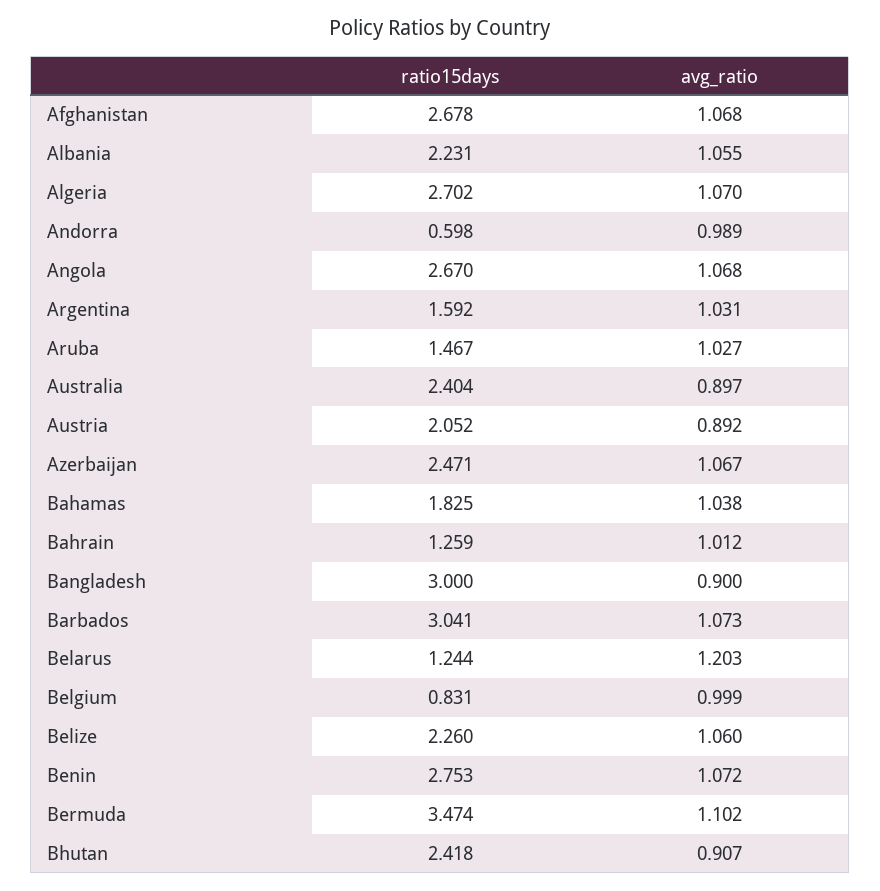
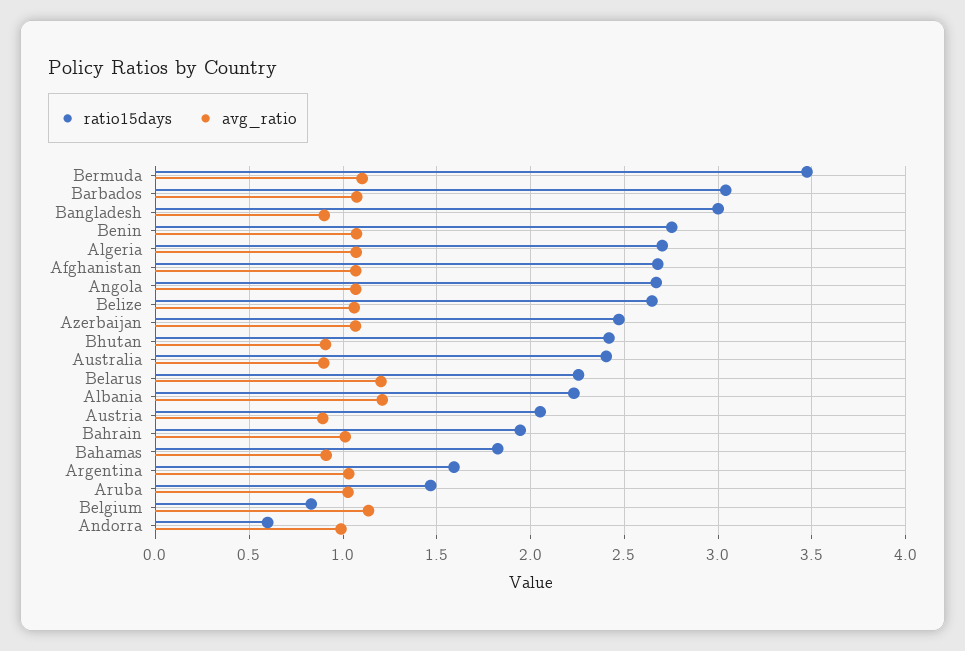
  {
    "ratio15days": {
      "Afghanistan": 2.678,
      "Albania": 2.231,
      "Algeria": 2.702,
      "Andorra": 0.598,
      "Angola": 2.67,
      "Argentina": 1.592,
      "Aruba": 1.467,
      "Australia": 2.404,
      "Austria": 2.052,
      "Azerbaijan": 2.471,
      "Bahamas": 1.825,
-     "Bahrain": 1.259,
+     "Bahrain": 1.95,
      "Bangladesh": 3,
      "Barbados": 3.041,
-     "Belarus": 1.244,
+     "Belarus": 2.25,
      "Belgium": 0.831,
-     "Belize": 2.26,
+     "Belize": 2.65,
      "Benin": 2.753,
      "Bermuda": 3.474,
      "Bhutan": 2.418
    },
    "avg_ratio": {
      "Afghanistan": 1.068,
-     "Albania": 1.055,
+     "Albania": 1.2,
      "Algeria": 1.07,
      "Andorra": 0.989,
      "Angola": 1.068,
      "Argentina": 1.031,
      "Aruba": 1.027,
      "Australia": 0.897,
      "Austria": 0.892,
      "Azerbaijan": 1.067,
-     "Bahamas": 1.038,
+     "Bahamas": 0.9,
      "Bahrain": 1.012,
      "Bangladesh": 0.9,
      "Barbados": 1.073,
      "Belarus": 1.203,
-     "Belgium": 0.999,
+     "Belgium": 1.15,
      "Belize": 1.06,
      "Benin": 1.072,
      "Bermuda": 1.102,
      "Bhutan": 0.907
    }
  }

